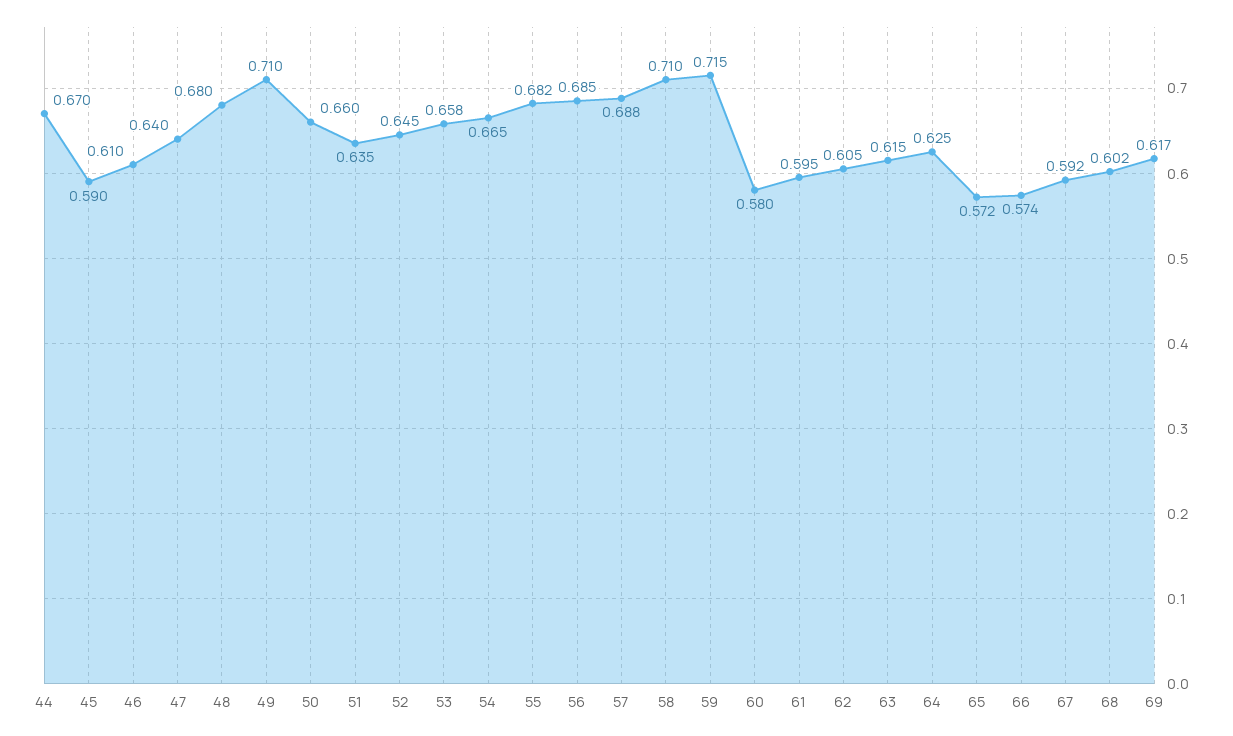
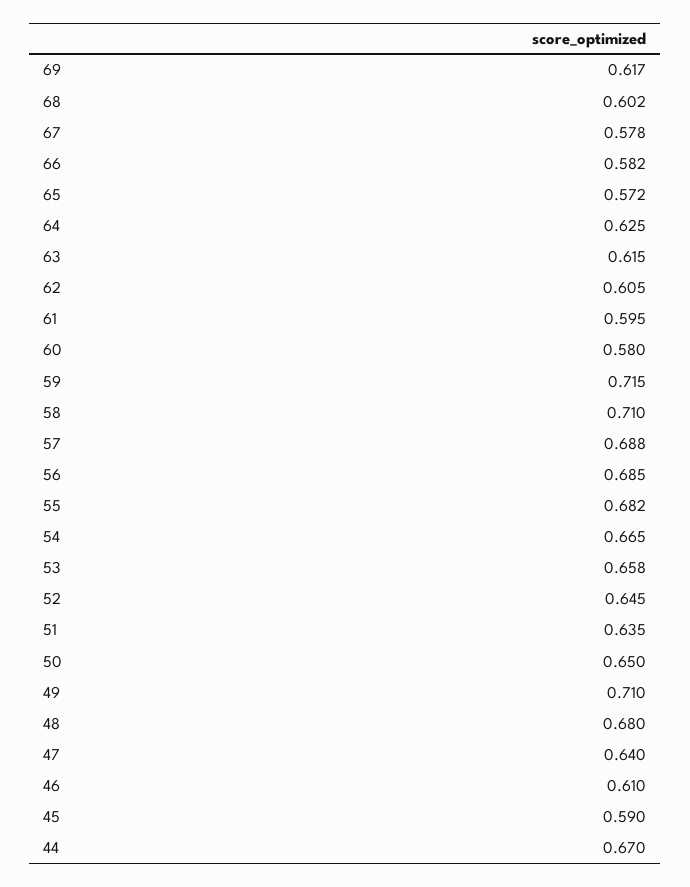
  {
    "44": 0.67,
    "45": 0.59,
    "46": 0.61,
    "47": 0.64,
    "48": 0.68,
    "49": 0.71,
-   "50": 0.66,
+   "50": 0.65,
    "51": 0.635,
    "52": 0.645,
    "53": 0.658,
    "54": 0.665,
    "55": 0.682,
    "56": 0.685,
    "57": 0.688,
    "58": 0.71,
    "59": 0.715,
    "60": 0.58,
    "61": 0.595,
    "62": 0.605,
    "63": 0.615,
    "64": 0.625,
    "65": 0.572,
-   "66": 0.574,
+   "66": 0.582,
-   "67": 0.592,
+   "67": 0.578,
    "68": 0.602,
    "69": 0.617
  }

